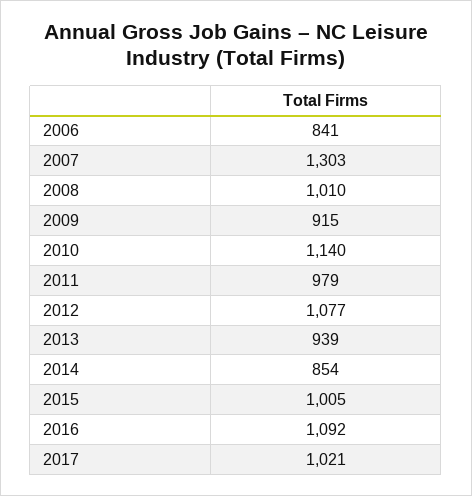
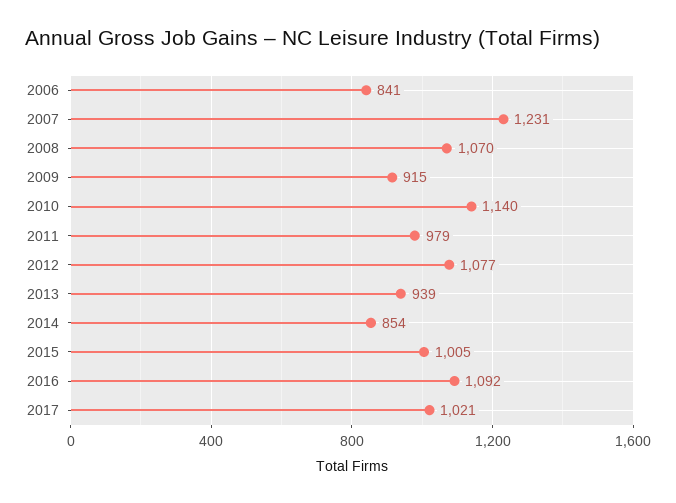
  {
    "2006": 841,
-   "2007": 1303,
+   "2007": 1231,
-   "2008": 1010,
+   "2008": 1070,
    "2009": 915,
    "2010": 1140,
    "2011": 979,
    "2012": 1077,
    "2013": 939,
    "2014": 854,
    "2015": 1005,
    "2016": 1092,
    "2017": 1021
  }

